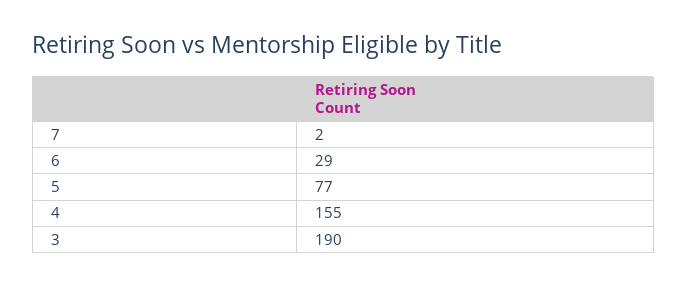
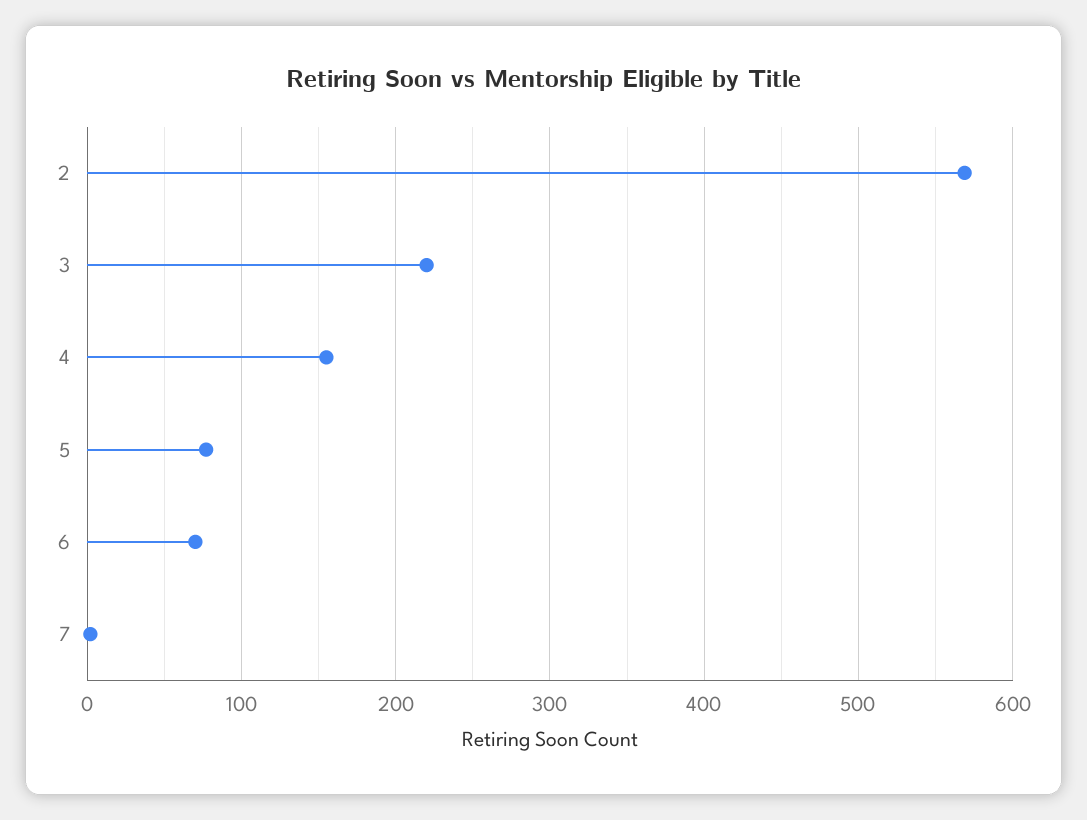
  {
    "7": 2,
-   "6": 29,
+   "6": 70,
    "5": 77,
    "4": 155,
-   "3": 190
+   "3": 220,
+   "2": 570
  }

